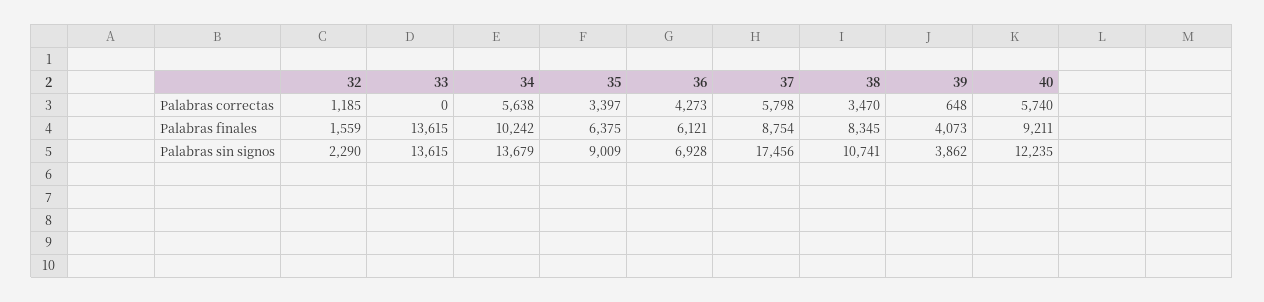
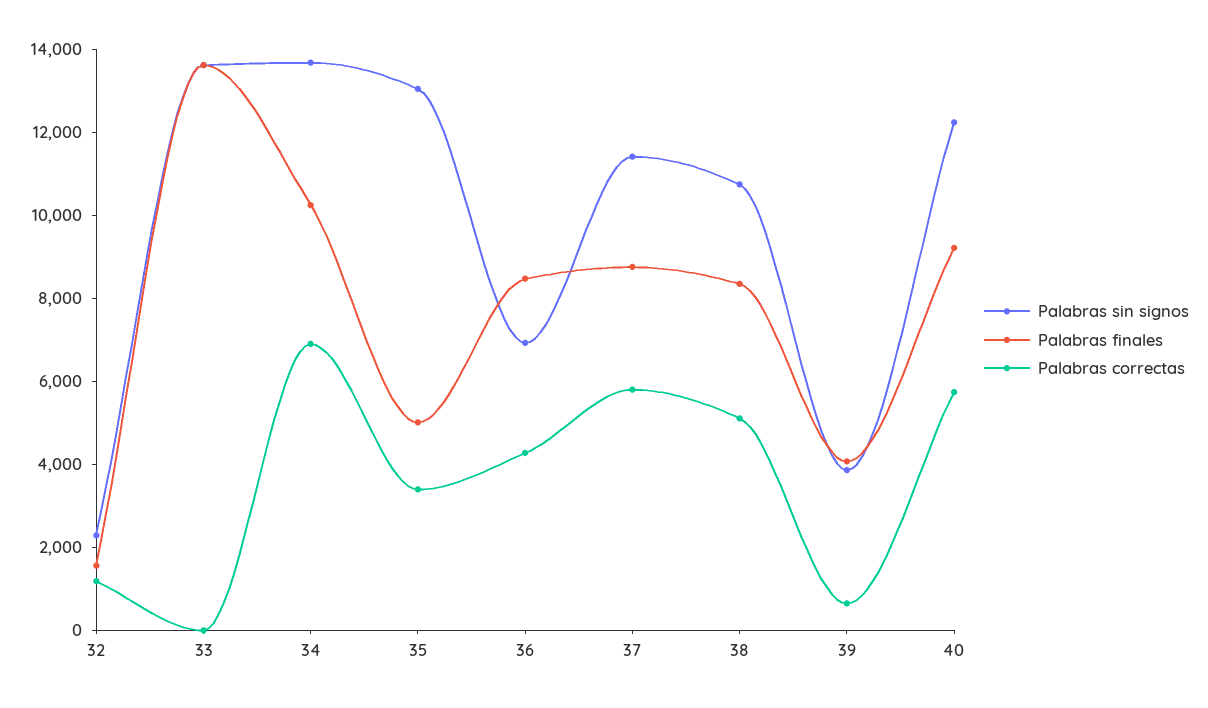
  {
    "Palabras correctas": {
      "32": 1185,
      "33": 0,
-     "34": 5638,
+     "34": 7000,
      "35": 3397,
      "36": 4273,
      "37": 5798,
-     "38": 3470,
+     "38": 5000,
      "39": 648,
      "40": 5740
    },
    "Palabras finales": {
      "32": 1559,
      "33": 13615,
      "34": 10242,
-     "35": 6375,
+     "35": 5000,
-     "36": 6121,
+     "36": 8500,
      "37": 8754,
      "38": 8345,
      "39": 4073,
      "40": 9211
    },
    "Palabras sin signos": {
      "32": 2290,
      "33": 13615,
      "34": 13679,
-     "35": 9009,
+     "35": 13000,
      "36": 6928,
-     "37": 17456,
+     "37": 11500,
      "38": 10741,
      "39": 3862,
      "40": 12235
    }
  }

